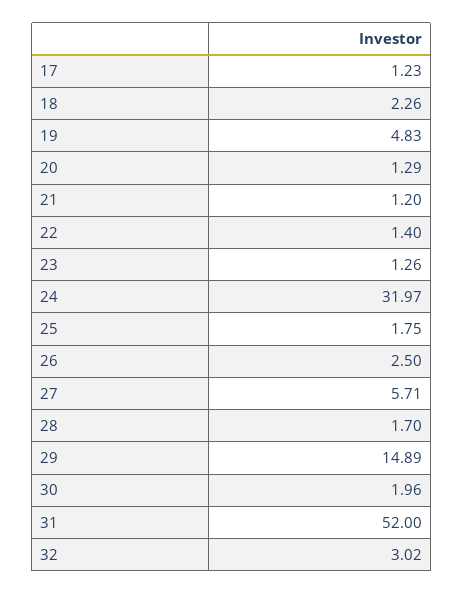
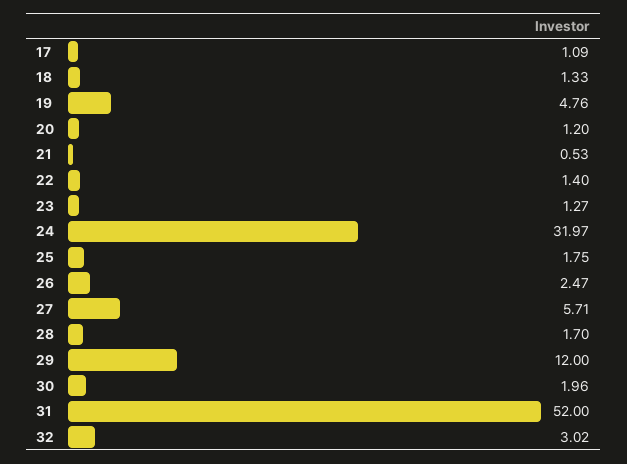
  {
-   "17": 1.23,
+   "17": 1.09,
-   "18": 2.26,
+   "18": 1.33,
-   "19": 4.83,
+   "19": 4.76,
-   "20": 1.29,
+   "20": 1.2,
-   "21": 1.2,
+   "21": 0.53,
    "22": 1.4,
-   "23": 1.26,
+   "23": 1.27,
    "24": 31.97,
    "25": 1.75,
-   "26": 2.5,
+   "26": 2.47,
    "27": 5.71,
    "28": 1.7,
-   "29": 14.89,
+   "29": 12,
    "30": 1.96,
    "31": 52,
    "32": 3.02
  }

